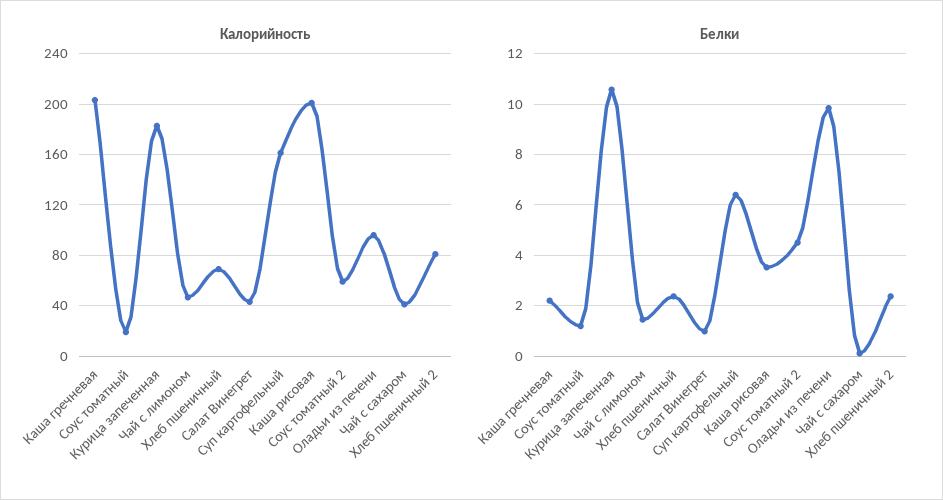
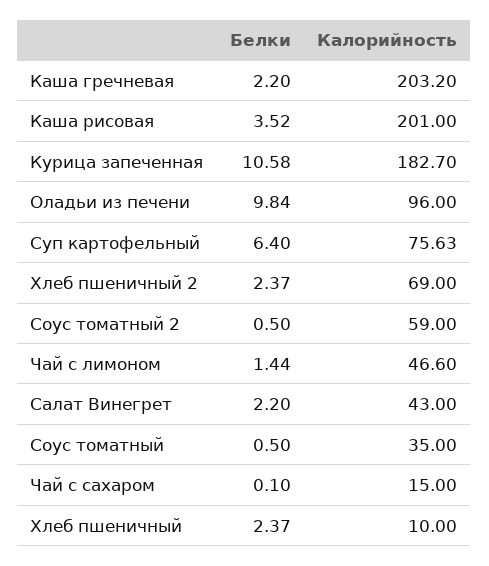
  {
    "Калорийность": {
      "Каша гречневая": 203.2,
-     "Соус томатный": 20,
+     "Соус томатный": 35,
      "Курица запеченная": 182.7,
      "Чай с лимоном": 46.6,
-     "Хлеб пшеничный": 70,
+     "Хлеб пшеничный": 10,
      "Салат Винегрет": 43,
-     "Суп картофельный": 160,
+     "Суп картофельный": 75.63,
      "Каша рисовая": 201,
      "Соус томатный 2": 59,
      "Оладьи из печени": 96,
-     "Чай с сахаром": 40,
+     "Чай с сахаром": 15,
-     "Хлеб пшеничный 2": 80
+     "Хлеб пшеничный 2": 69
    },
    "Белки": {
      "Каша гречневая": 2.2,
-     "Соус томатный": 1.25,
+     "Соус томатный": 0.5,
      "Курица запеченная": 10.58,
      "Чай с лимоном": 1.44,
      "Хлеб пшеничный": 2.37,
-     "Салат Винегрет": 1,
+     "Салат Винегрет": 2.2,
      "Суп картофельный": 6.4,
      "Каша рисовая": 3.52,
-     "Соус томатный 2": 4.5,
+     "Соус томатный 2": 0.5,
      "Оладьи из печени": 9.84,
      "Чай с сахаром": 0.1,
      "Хлеб пшеничный 2": 2.37
    }
  }

